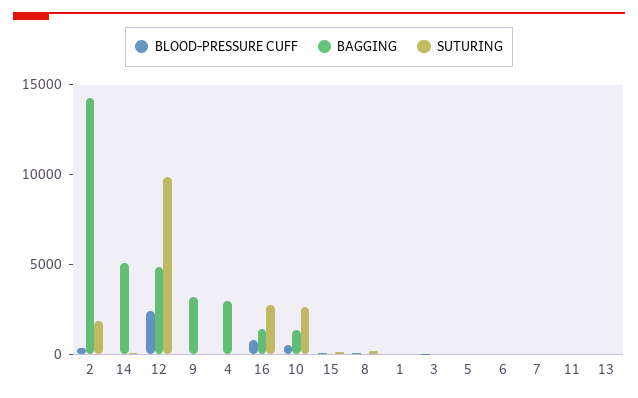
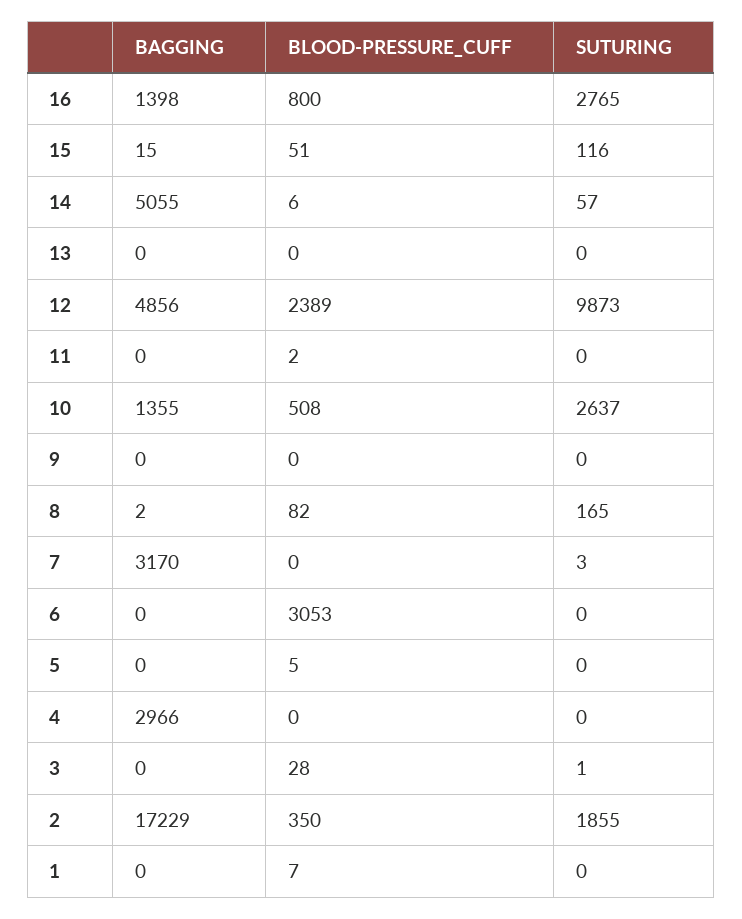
  {
    "BLOOD-PRESSURE CUFF": {
      "2": 350,
      "14": 6,
      "12": 2389,
      "9": 0,
      "4": 0,
      "16": 800,
      "10": 508,
      "15": 51,
      "8": 82,
      "1": 7,
      "3": 28,
      "5": 5,
-     "6": 0,
+     "6": 3053,
      "7": 0,
      "11": 2,
      "13": 0
    },
    "BAGGING": {
-     "2": 14000,
+     "2": 17229,
      "14": 5055,
      "12": 4856,
-     "9": 3000,
+     "9": 0,
      "4": 2966,
      "16": 1398,
      "10": 1355,
      "15": 15,
      "8": 2,
      "1": 0,
      "3": 0,
      "5": 0,
      "6": 0,
-     "7": 0,
+     "7": 3170,
      "11": 0,
      "13": 0
    },
    "SUTURING": {
      "2": 1855,
      "14": 57,
      "12": 9873,
      "9": 0,
      "4": 0,
      "16": 2765,
      "10": 2637,
      "15": 116,
      "8": 165,
      "1": 0,
      "3": 1,
      "5": 0,
      "6": 0,
      "7": 3,
      "11": 0,
      "13": 0
    }
  }

